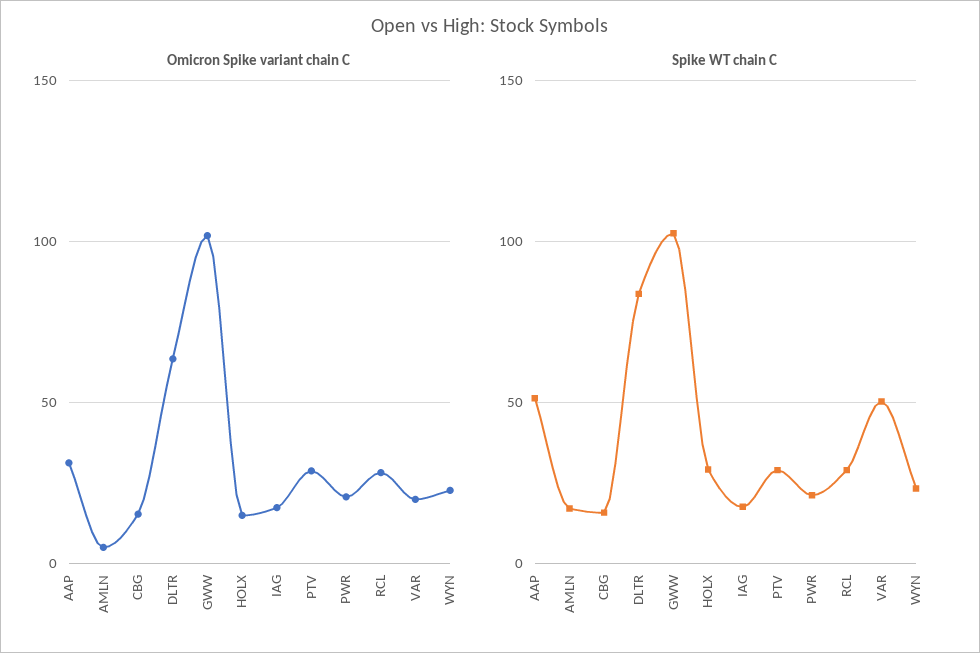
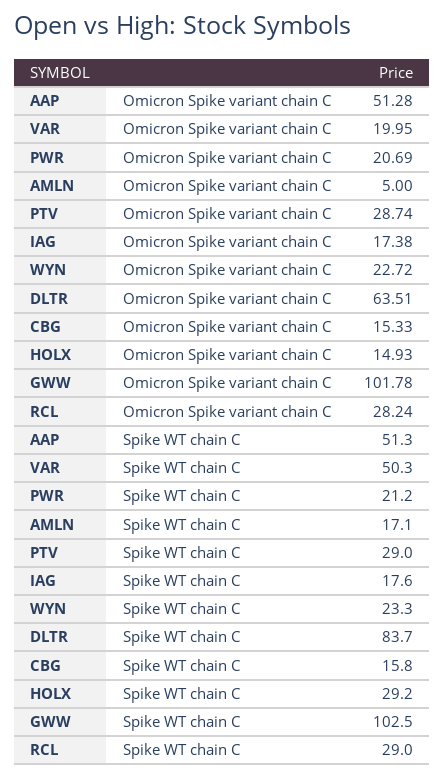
  {
    "Omicron Spike variant chain C": {
-     "AAP": 30,
+     "AAP": 51.28,
      "AMLN": 5,
      "CBG": 15.33,
      "DLTR": 63.51,
      "GWW": 101.78,
      "HOLX": 14.93,
      "IAG": 17.38,
      "PTV": 28.74,
      "PWR": 20.69,
      "RCL": 28.24,
      "VAR": 19.95,
      "WYN": 22.72
    },
    "Spike WT chain C": {
      "AAP": 51.3,
      "AMLN": 17.1,
      "CBG": 15.8,
      "DLTR": 83.7,
      "GWW": 102.5,
      "HOLX": 29.2,
      "IAG": 17.6,
      "PTV": 29,
      "PWR": 21.2,
      "RCL": 29,
      "VAR": 50.3,
      "WYN": 23.3
    }
  }

